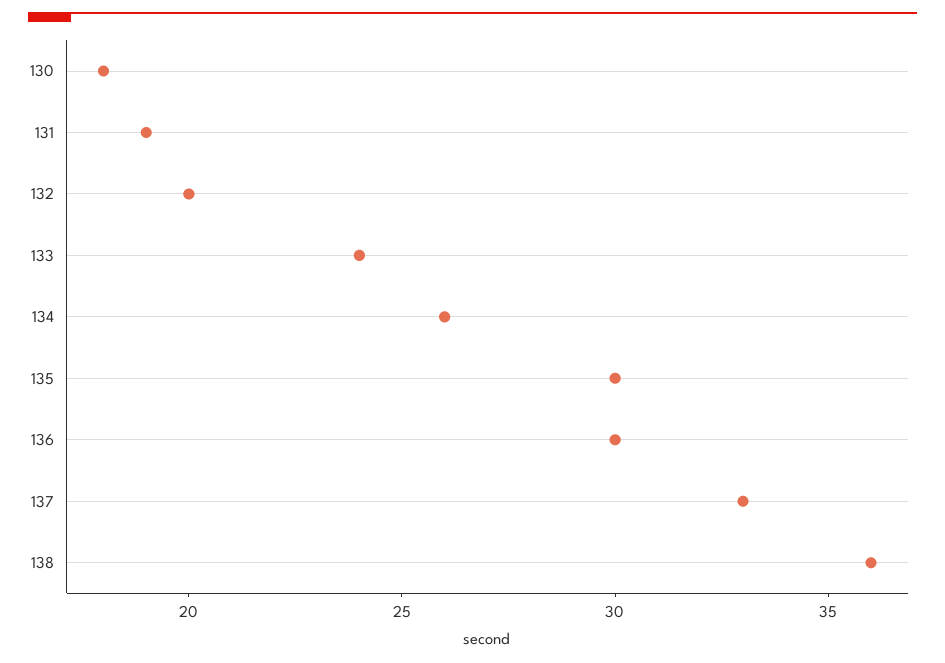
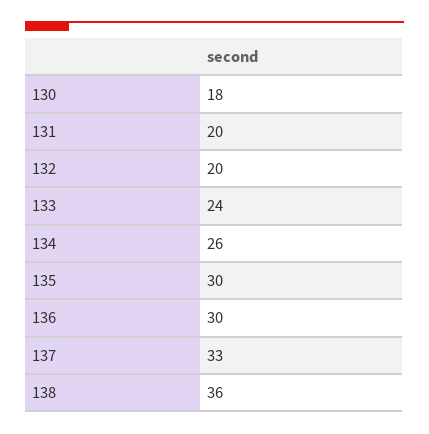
  {
    "130": 18,
-   "131": 19,
+   "131": 20,
    "132": 20,
    "133": 24,
    "134": 26,
    "135": 30,
    "136": 30,
    "137": 33,
    "138": 36
  }

